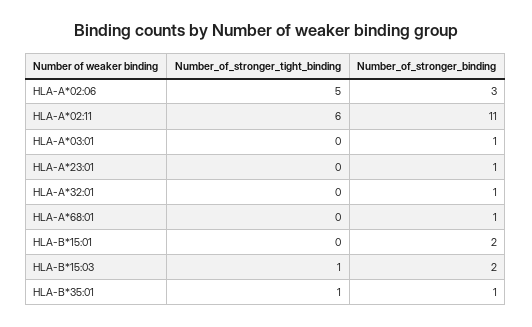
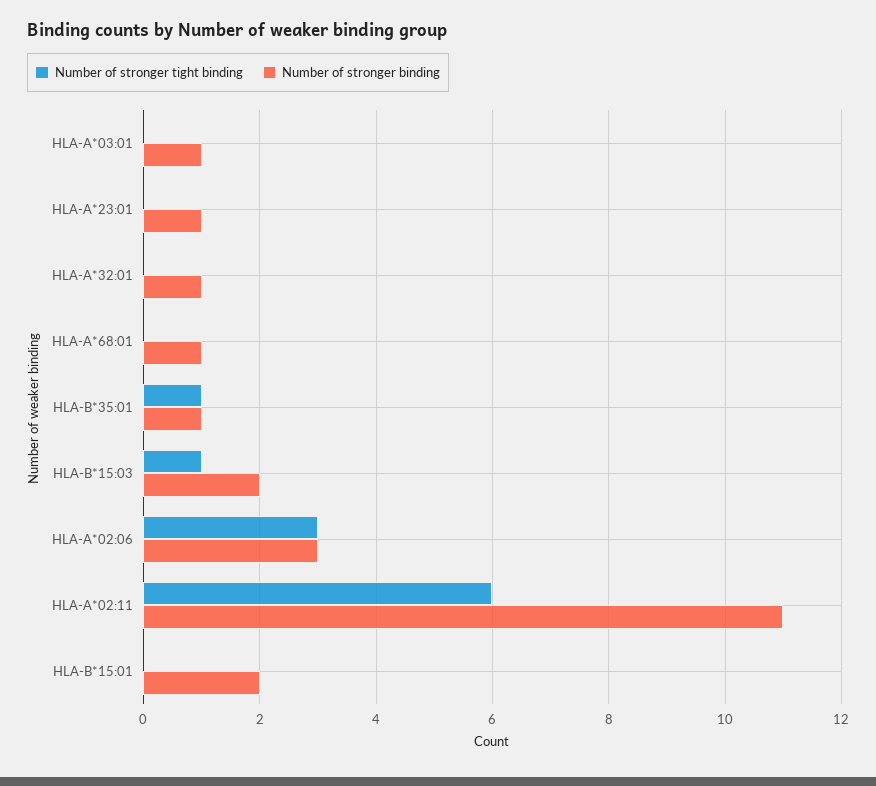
  {
    "Number_of_stronger_tight_binding": {
-     "HLA-A*02:06": 5,
+     "HLA-A*02:06": 3,
      "HLA-A*02:11": 6,
      "HLA-A*03:01": 0,
      "HLA-A*23:01": 0,
      "HLA-A*32:01": 0,
      "HLA-A*68:01": 0,
      "HLA-B*15:01": 0,
      "HLA-B*15:03": 1,
      "HLA-B*35:01": 1
    },
    "Number_of_stronger_binding": {
      "HLA-A*02:06": 3,
      "HLA-A*02:11": 11,
      "HLA-A*03:01": 1,
      "HLA-A*23:01": 1,
      "HLA-A*32:01": 1,
      "HLA-A*68:01": 1,
      "HLA-B*15:01": 2,
      "HLA-B*15:03": 2,
      "HLA-B*35:01": 1
    }
  }

